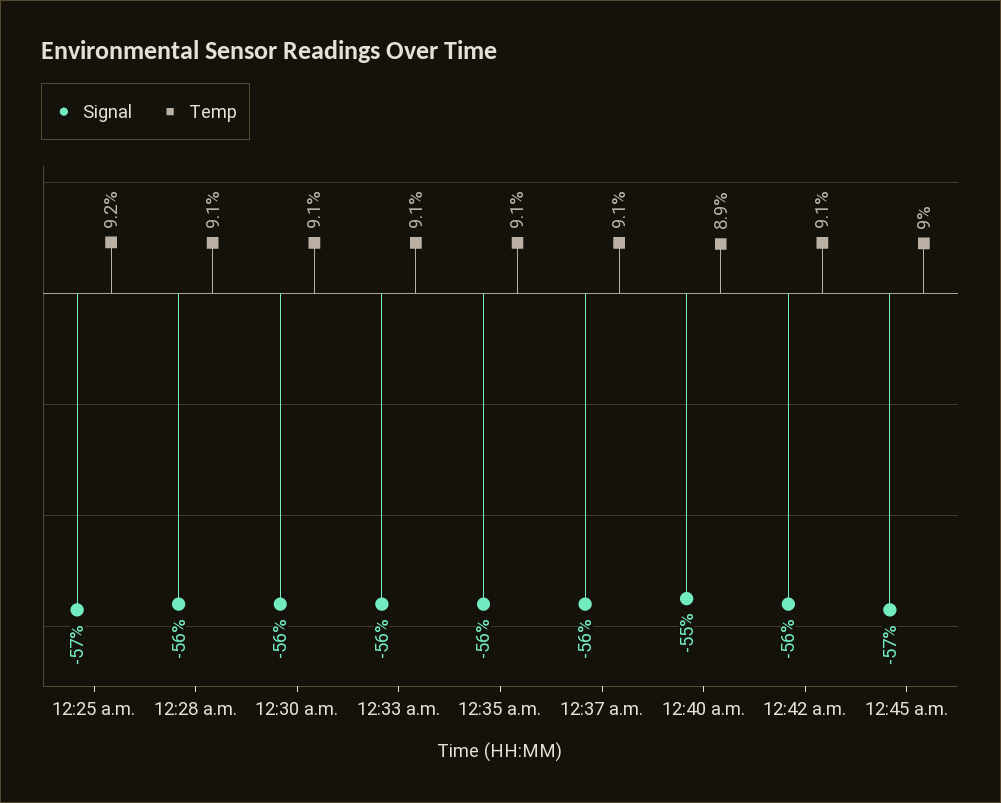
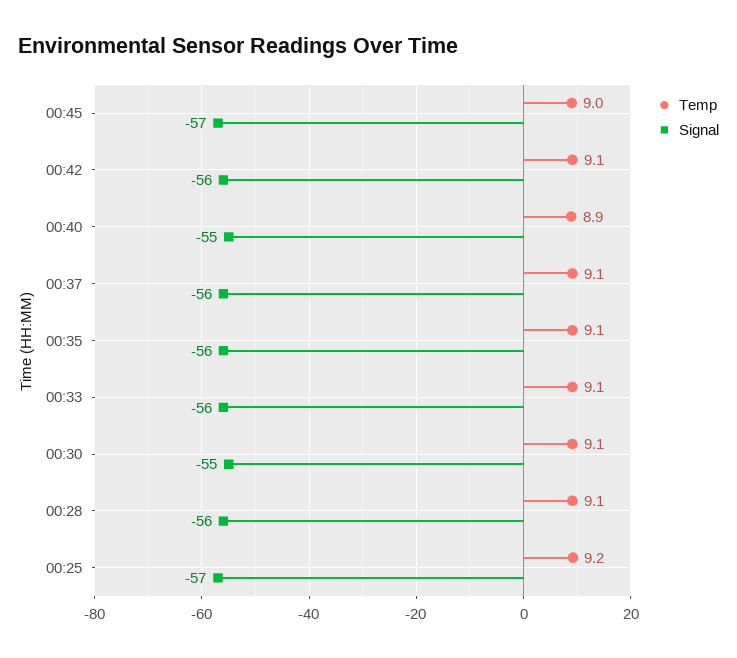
  {
    "Signal": {
      "12:25 a.m.": -57,
      "12:28 a.m.": -56,
-     "12:30 a.m.": -56,
+     "12:30 a.m.": -55,
      "12:33 a.m.": -56,
      "12:35 a.m.": -56,
      "12:37 a.m.": -56,
      "12:40 a.m.": -55,
      "12:42 a.m.": -56,
      "12:45 a.m.": -57
    },
    "Temp": {
      "12:25 a.m.": 9.2,
      "12:28 a.m.": 9.1,
      "12:30 a.m.": 9.1,
      "12:33 a.m.": 9.1,
      "12:35 a.m.": 9.1,
      "12:37 a.m.": 9.1,
      "12:40 a.m.": 8.9,
      "12:42 a.m.": 9.1,
      "12:45 a.m.": 9
    }
  }

